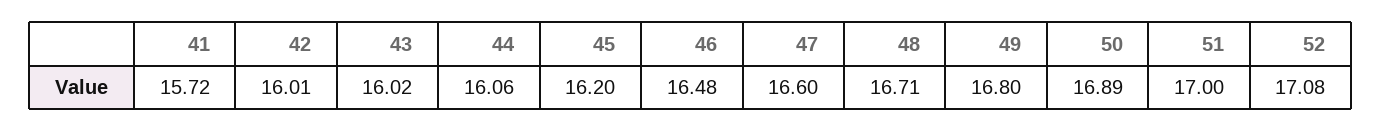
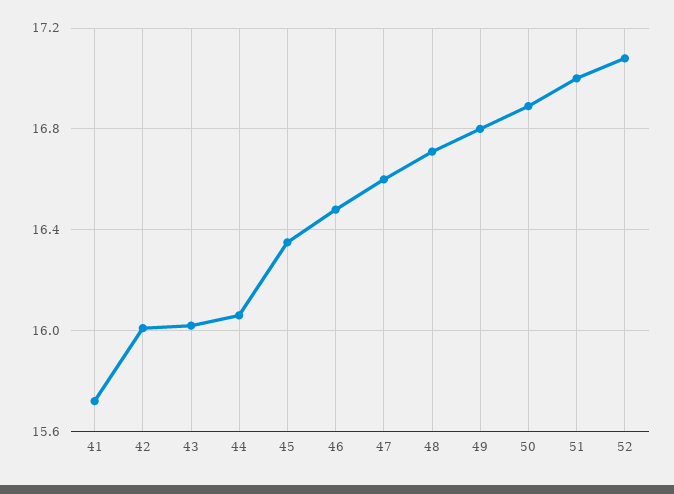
  {
    "41": 15.72,
    "42": 16.01,
    "43": 16.02,
    "44": 16.06,
-   "45": 16.2,
+   "45": 16.35,
    "46": 16.48,
    "47": 16.6,
    "48": 16.71,
    "49": 16.8,
    "50": 16.89,
    "51": 17,
    "52": 17.08
  }

